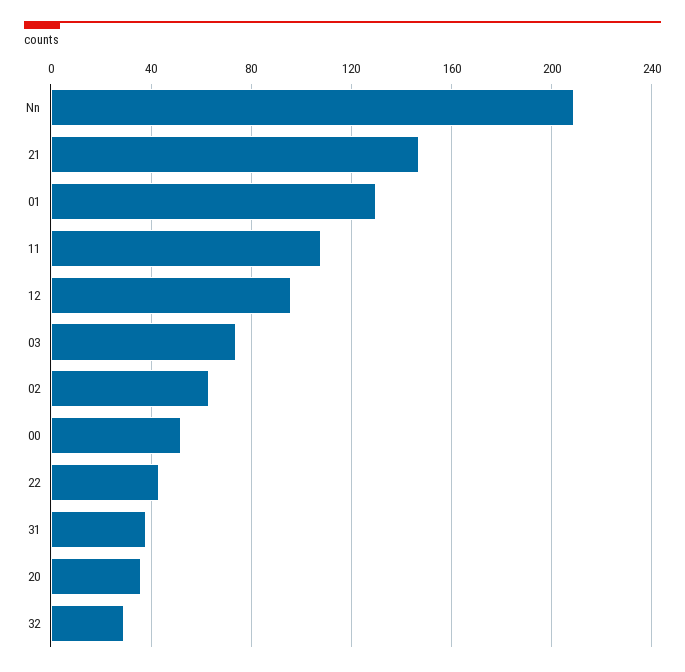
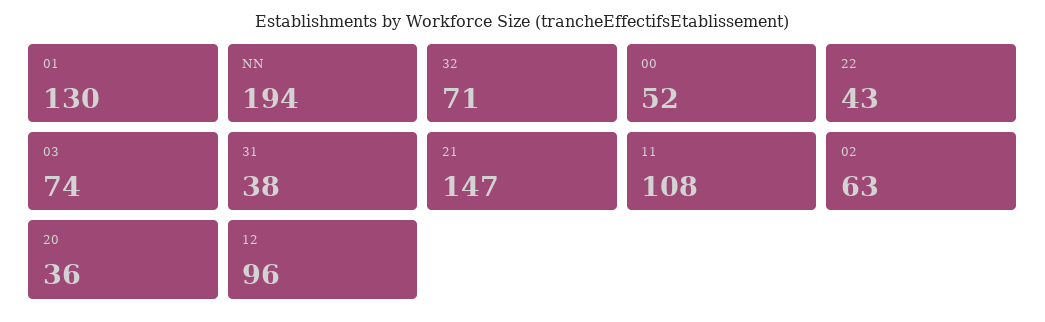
  {
-   "Nn": 210,
+   "Nn": 194,
    "21": 147,
    "01": 130,
    "11": 108,
    "12": 96,
    "03": 74,
    "02": 63,
    "00": 52,
    "22": 43,
    "31": 38,
    "20": 36,
-   "32": 30
+   "32": 71
  }

